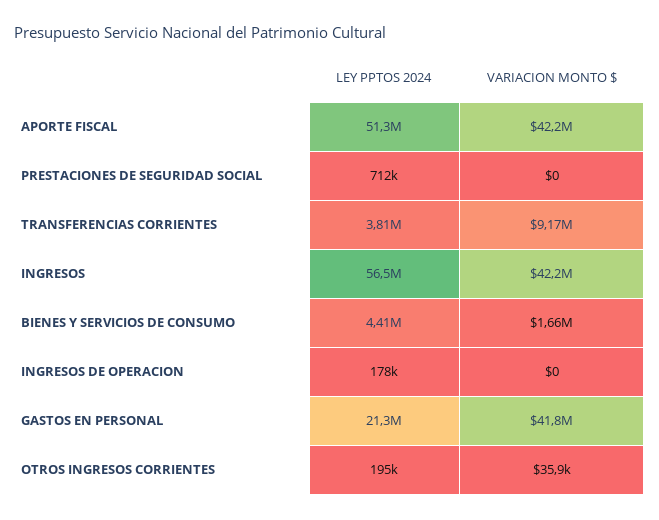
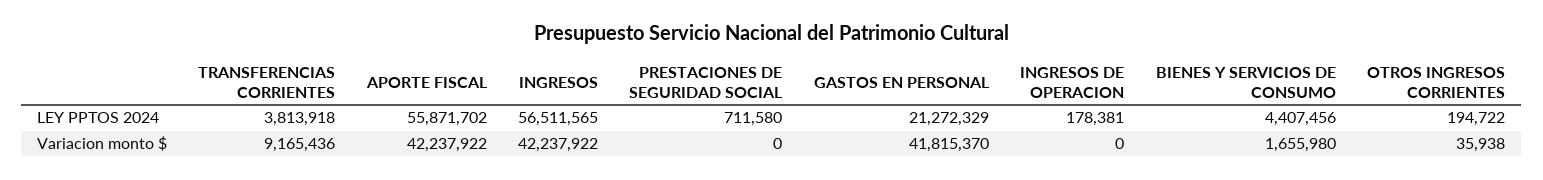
  {
    "LEY PPTOS 2024": {
-     "APORTE FISCAL": 51300000,
+     "APORTE FISCAL": 55871702,
      "PRESTACIONES DE SEGURIDAD SOCIAL": 711580,
      "TRANSFERENCIAS CORRIENTES": 3813918,
      "INGRESOS": 56511565,
      "BIENES Y SERVICIOS DE CONSUMO": 4407456,
      "INGRESOS DE OPERACION": 178381,
      "GASTOS EN PERSONAL": 21272329,
      "OTROS INGRESOS CORRIENTES": 194722
    },
    "VARIACION MONTO $": {
      "APORTE FISCAL": 42237922,
      "PRESTACIONES DE SEGURIDAD SOCIAL": 0,
      "TRANSFERENCIAS CORRIENTES": 9165436,
      "INGRESOS": 42237922,
      "BIENES Y SERVICIOS DE CONSUMO": 1655980,
      "INGRESOS DE OPERACION": 0,
      "GASTOS EN PERSONAL": 41815370,
      "OTROS INGRESOS CORRIENTES": 35938
    }
  }

